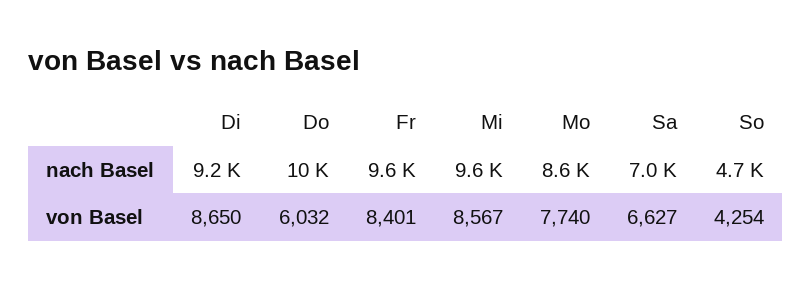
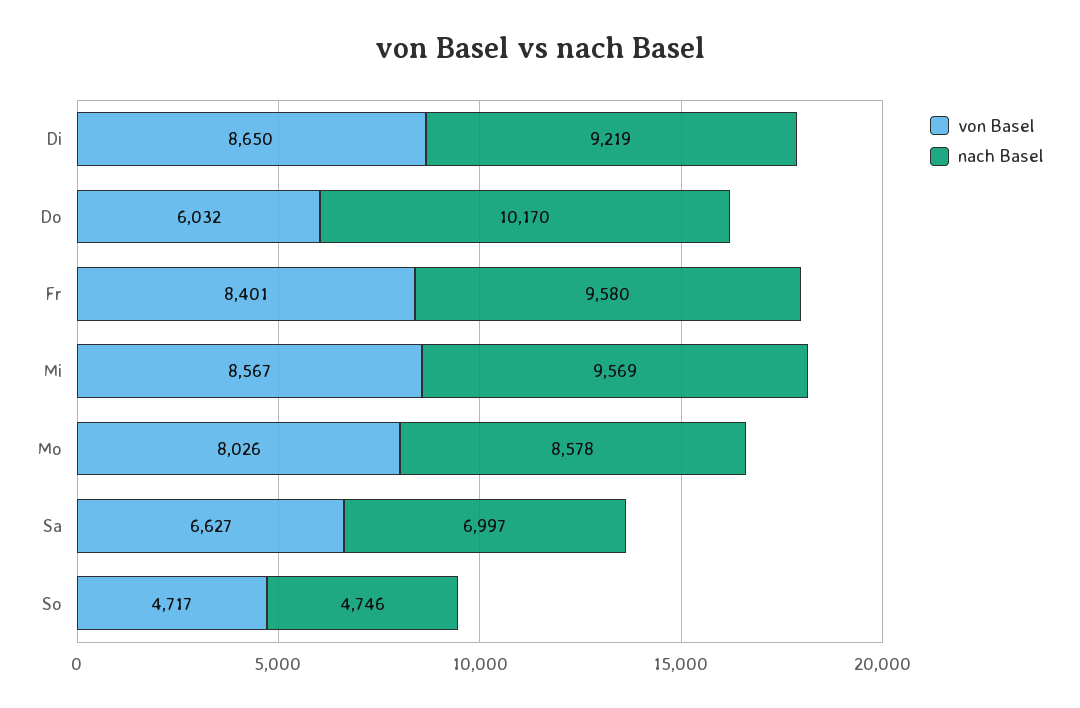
  {
    "nach Basel": {
      "Di": 9219,
      "Do": 10170,
      "Fr": 9580,
      "Mi": 9569,
      "Mo": 8578,
      "Sa": 6997,
      "So": 4746
    },
    "von Basel": {
      "Di": 8650,
      "Do": 6032,
      "Fr": 8401,
      "Mi": 8567,
-     "Mo": 7740,
+     "Mo": 8026,
      "Sa": 6627,
-     "So": 4254
+     "So": 4717
    }
  }

